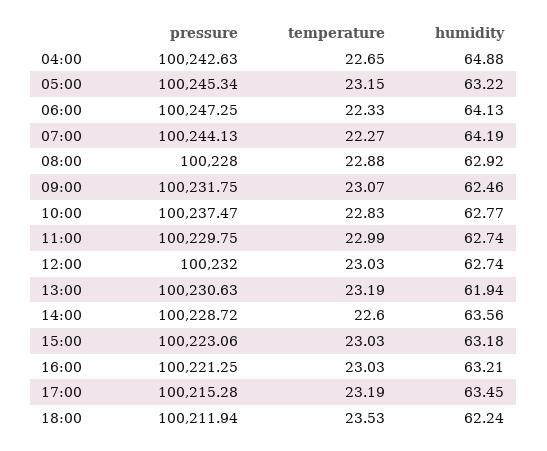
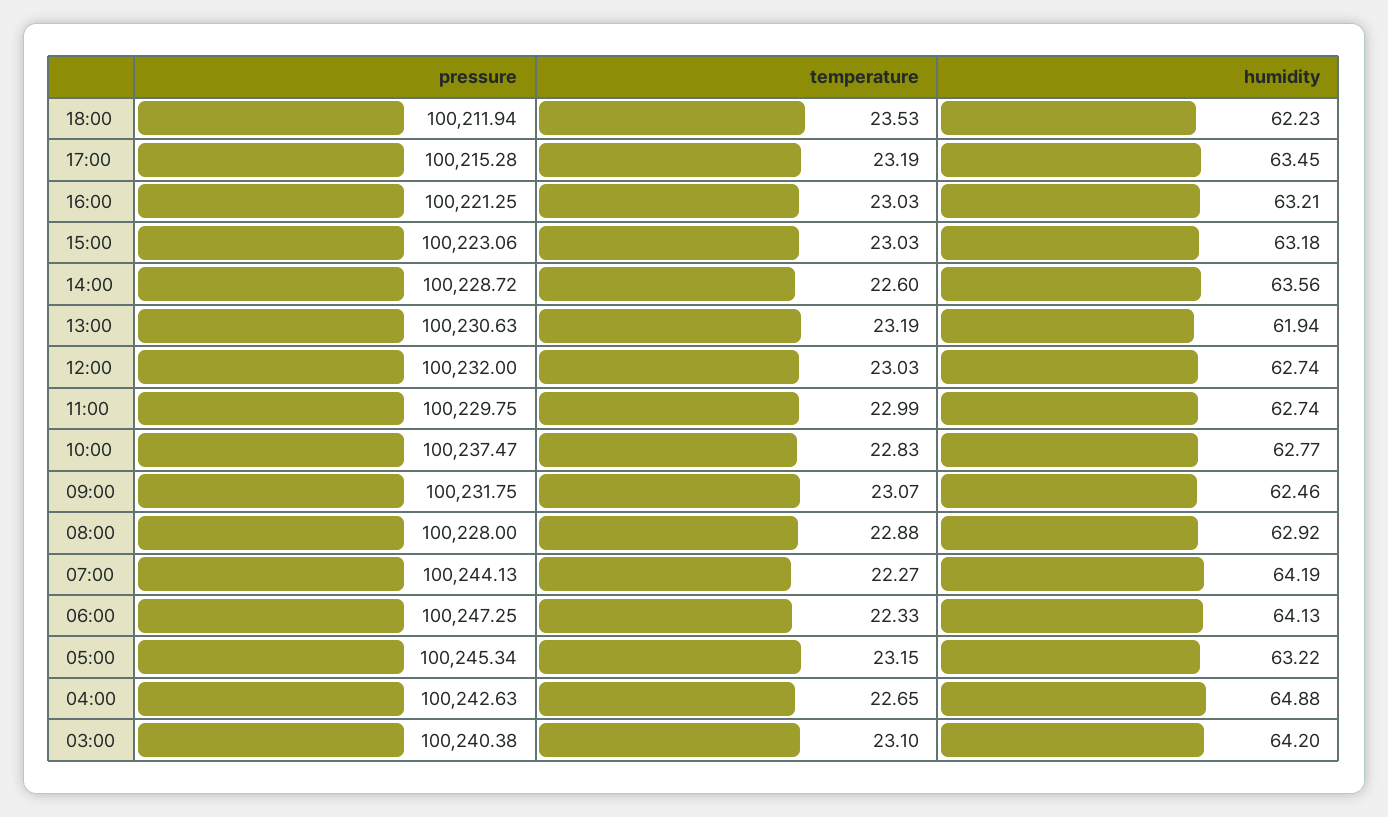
  {
    "pressure": {
      "04:00": 100242.63,
      "05:00": 100245.34,
      "06:00": 100247.25,
      "07:00": 100244.13,
      "08:00": 100228,
      "09:00": 100231.75,
      "10:00": 100237.47,
      "11:00": 100229.75,
      "12:00": 100232,
      "13:00": 100230.63,
      "14:00": 100228.72,
      "15:00": 100223.06,
      "16:00": 100221.25,
      "17:00": 100215.28,
-     "18:00": 100211.94
+     "18:00": 100211.94,
+     "03:00": 100240.38
    },
    "temperature": {
      "04:00": 22.65,
      "05:00": 23.15,
      "06:00": 22.33,
      "07:00": 22.27,
      "08:00": 22.88,
      "09:00": 23.07,
      "10:00": 22.83,
      "11:00": 22.99,
      "12:00": 23.03,
      "13:00": 23.19,
      "14:00": 22.6,
      "15:00": 23.03,
      "16:00": 23.03,
      "17:00": 23.19,
-     "18:00": 23.53
+     "18:00": 23.53,
+     "03:00": 23.1
    },
    "humidity": {
      "04:00": 64.88,
      "05:00": 63.22,
      "06:00": 64.13,
      "07:00": 64.19,
      "08:00": 62.92,
      "09:00": 62.46,
      "10:00": 62.77,
      "11:00": 62.74,
      "12:00": 62.74,
      "13:00": 61.94,
      "14:00": 63.56,
      "15:00": 63.18,
      "16:00": 63.21,
      "17:00": 63.45,
-     "18:00": 62.24
+     "18:00": 62.23,
+     "03:00": 64.2
    }
  }

